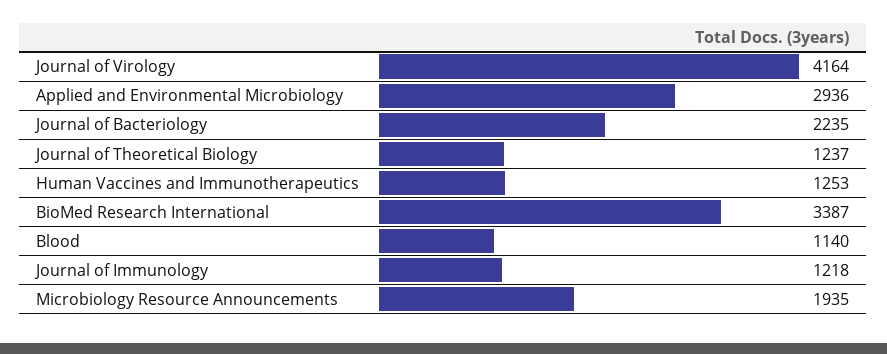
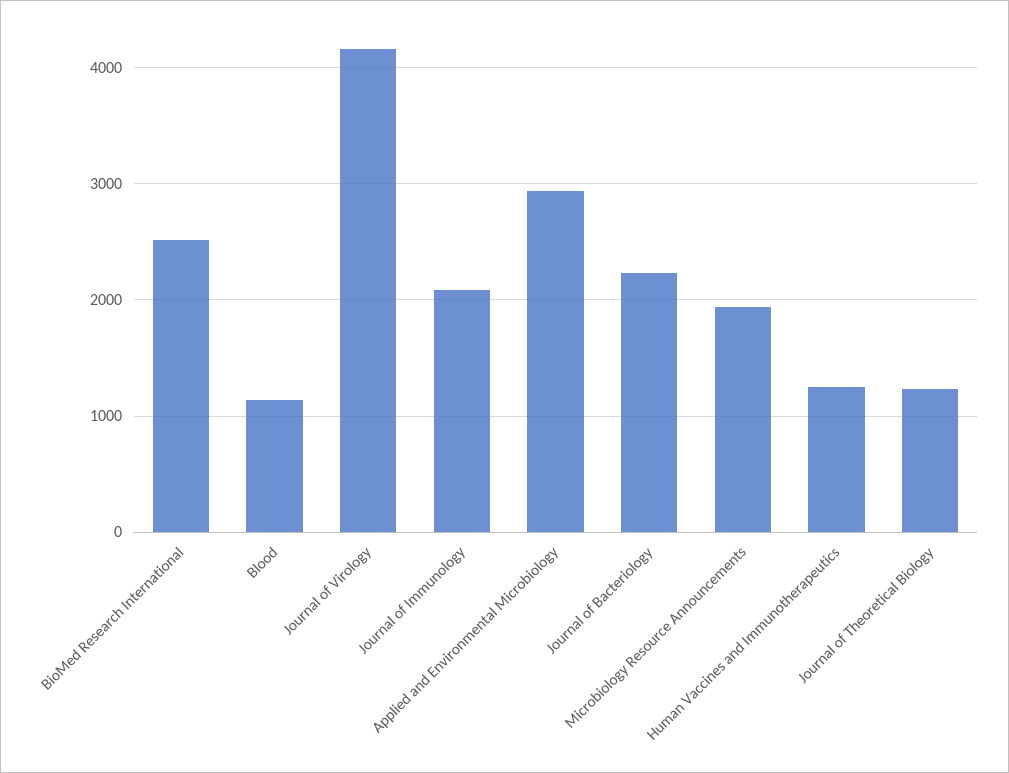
  {
    "Journal of Virology": 4164,
    "Applied and Environmental Microbiology": 2936,
    "Journal of Bacteriology": 2235,
    "Journal of Theoretical Biology": 1237,
    "Human Vaccines and Immunotherapeutics": 1253,
-   "BioMed Research International": 3387,
+   "BioMed Research International": 2500,
    "Blood": 1140,
-   "Journal of Immunology": 1218,
+   "Journal of Immunology": 2100,
    "Microbiology Resource Announcements": 1935
  }

